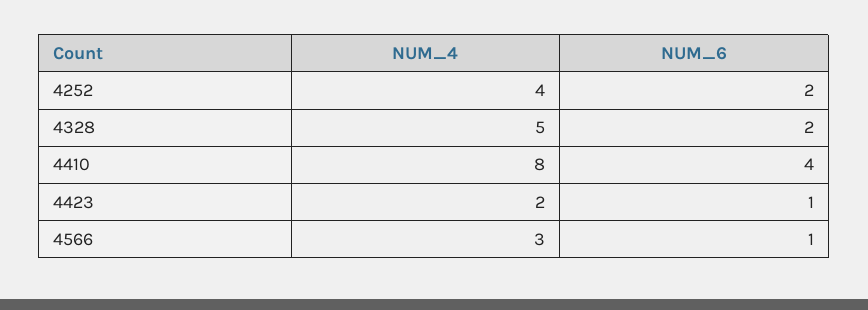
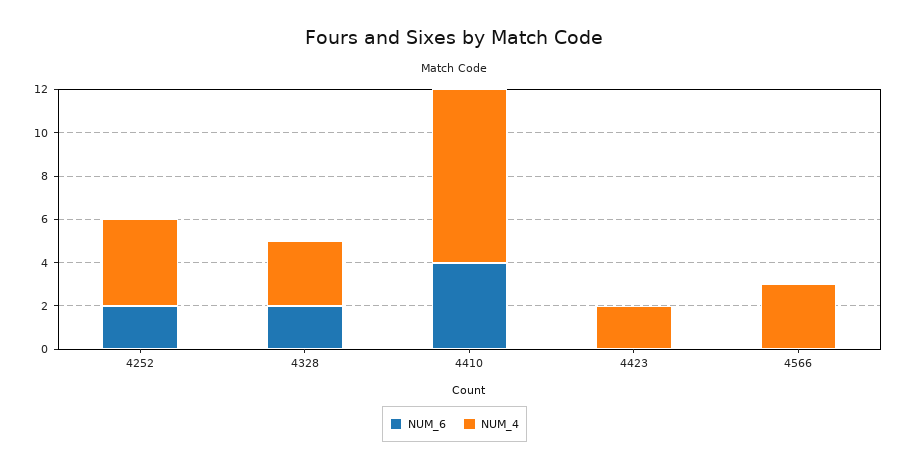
  {
    "NUM_4": {
      "4252": 4,
-     "4328": 5,
+     "4328": 3,
      "4410": 8,
      "4423": 2,
      "4566": 3
    },
    "NUM_6": {
      "4252": 2,
      "4328": 2,
      "4410": 4,
-     "4423": 1,
+     "4423": 0,
-     "4566": 1
+     "4566": 0
    }
  }

